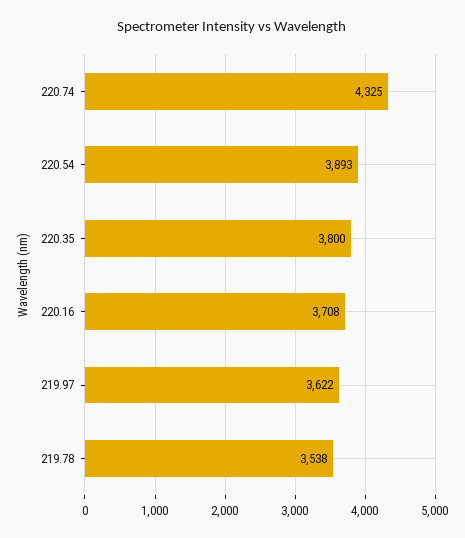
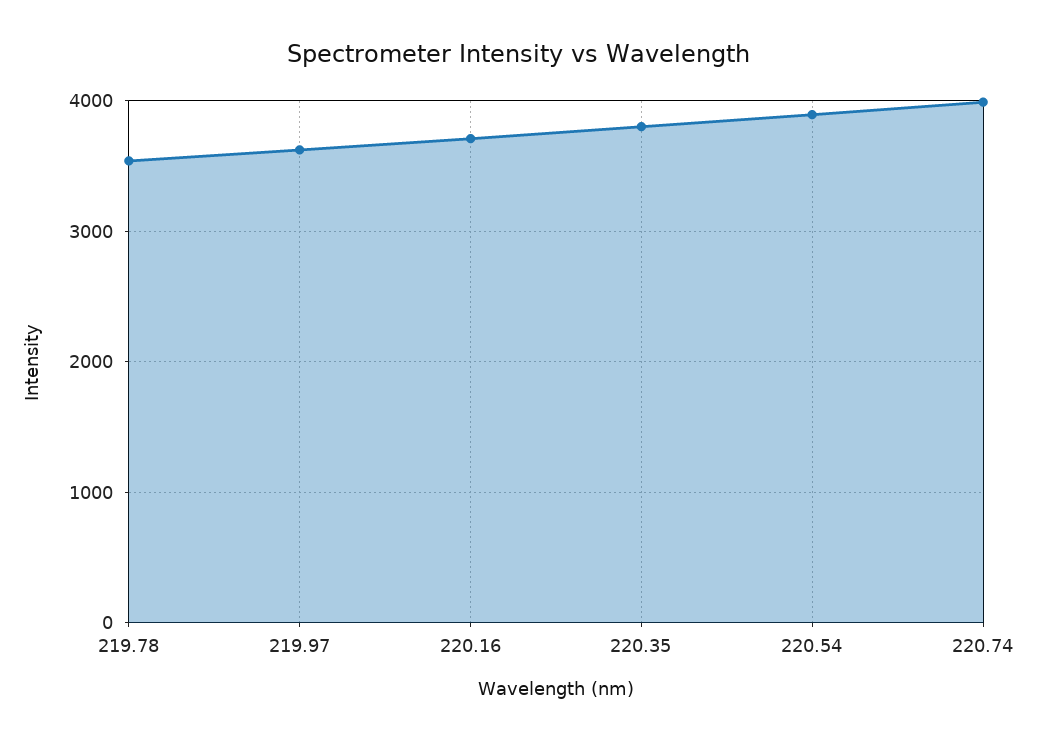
  {
-   "220.74": 4325,
+   "220.74": 4000,
    "220.54": 3893,
    "220.35": 3800,
    "220.16": 3708,
    "219.97": 3622,
    "219.78": 3538
  }

